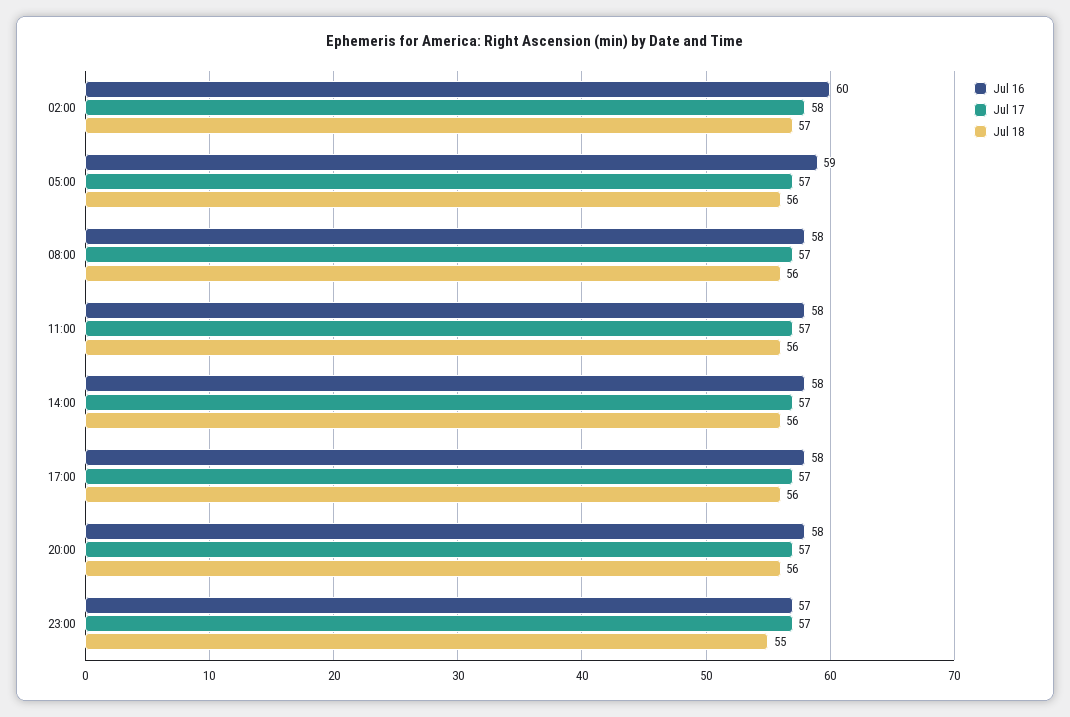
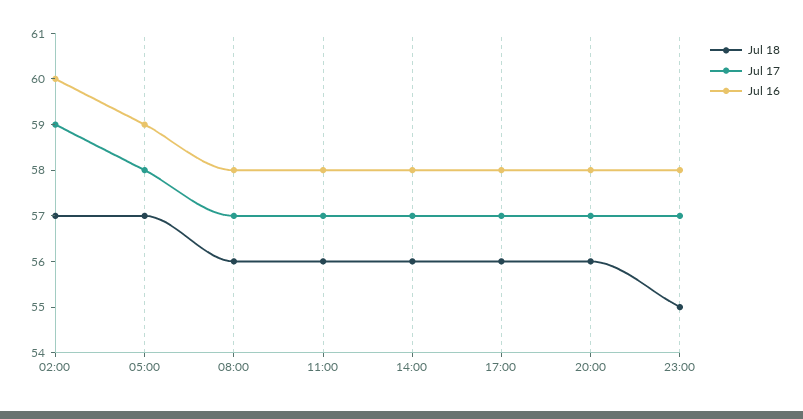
  {
    "Jul 16": {
      "02:00": 60,
      "05:00": 59,
      "08:00": 58,
      "11:00": 58,
      "14:00": 58,
      "17:00": 58,
      "20:00": 58,
-     "23:00": 57
+     "23:00": 58
    },
    "Jul 17": {
-     "02:00": 58,
+     "02:00": 59,
-     "05:00": 57,
+     "05:00": 58,
      "08:00": 57,
      "11:00": 57,
      "14:00": 57,
      "17:00": 57,
      "20:00": 57,
      "23:00": 57
    },
    "Jul 18": {
      "02:00": 57,
-     "05:00": 56,
+     "05:00": 57,
      "08:00": 56,
      "11:00": 56,
      "14:00": 56,
      "17:00": 56,
      "20:00": 56,
      "23:00": 55
    }
  }

